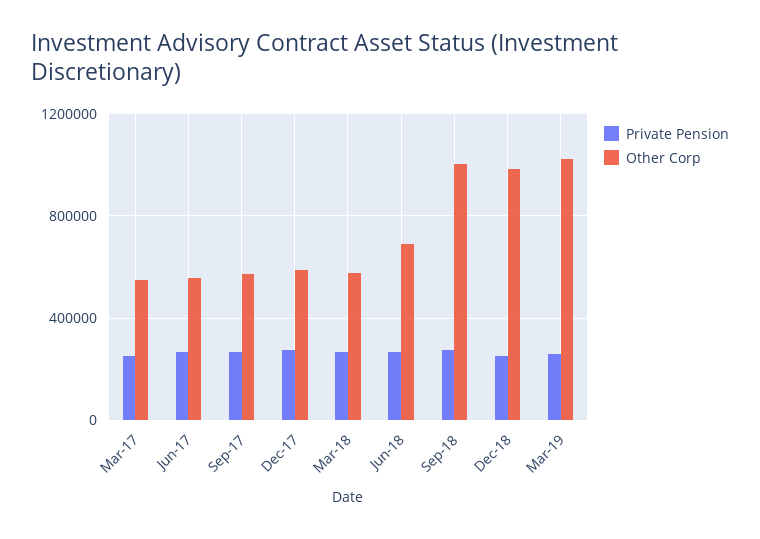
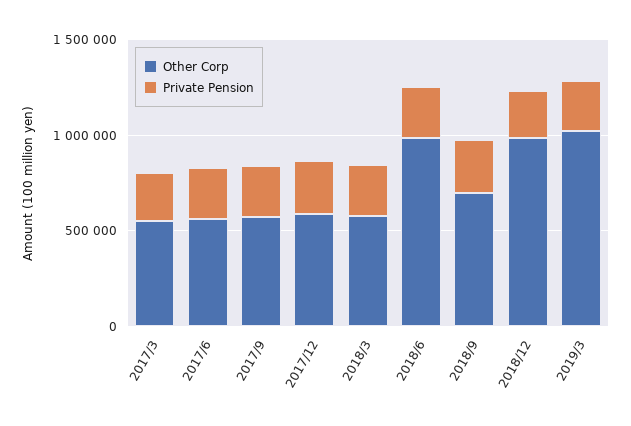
  {
    "Private Pension": {
      "Mar-17": 250000,
      "Jun-17": 250000,
      "Sep-17": 250000,
      "Dec-17": 300000,
      "Mar-18": 250000,
      "Jun-18": 250000,
      "Sep-18": 300000,
      "Dec-18": 250000,
      "Mar-19": 250000
    },
    "Other Corp": {
      "Mar-17": 550000,
      "Jun-17": 550000,
      "Sep-17": 550000,
      "Dec-17": 600000,
      "Mar-18": 600000,
-     "Jun-18": 700000,
+     "Jun-18": 1000000,
-     "Sep-18": 1000000,
+     "Sep-18": 700000,
      "Dec-18": 1000000,
      "Mar-19": 1000000
    }
  }

